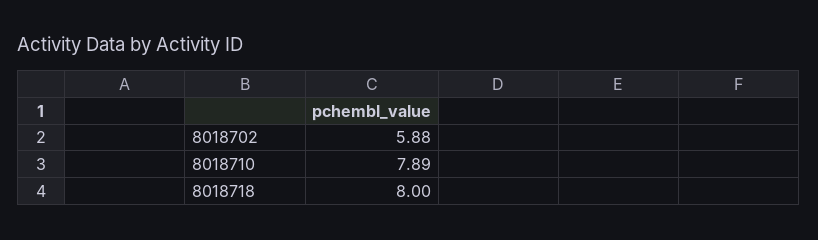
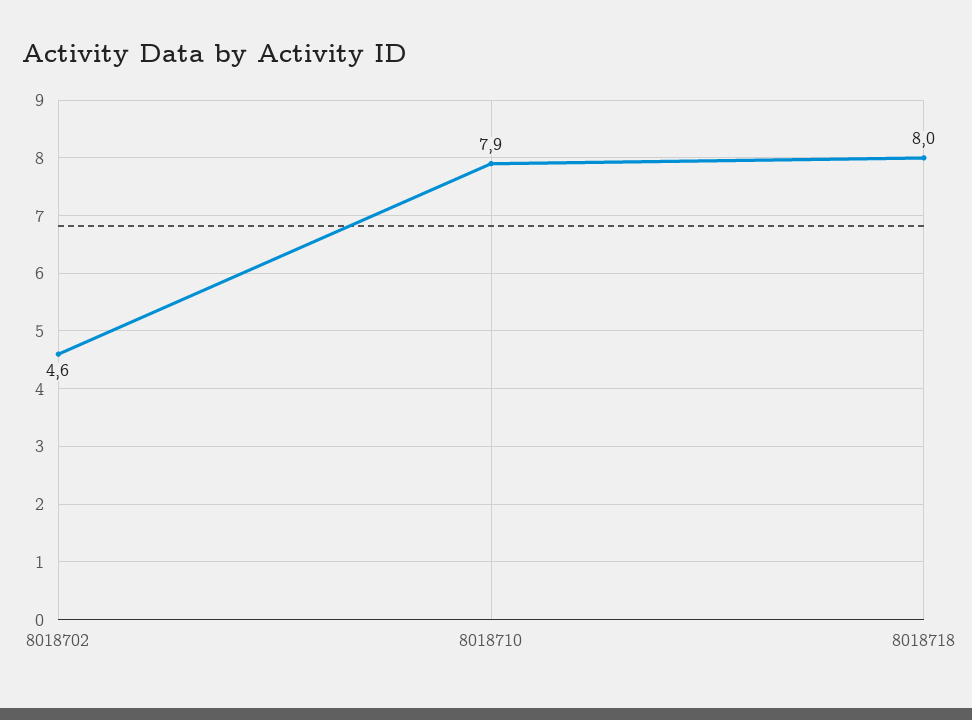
  {
-   "8018702": 5.88,
+   "8018702": 4.6,
    "8018710": 7.89,
    "8018718": 8
  }

